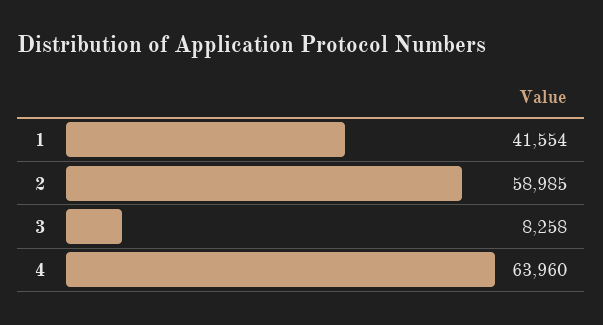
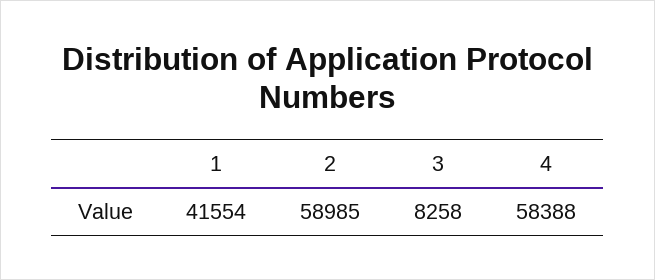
  {
    "1": 41554,
    "2": 58985,
    "3": 8258,
-   "4": 63960
+   "4": 58388
  }

